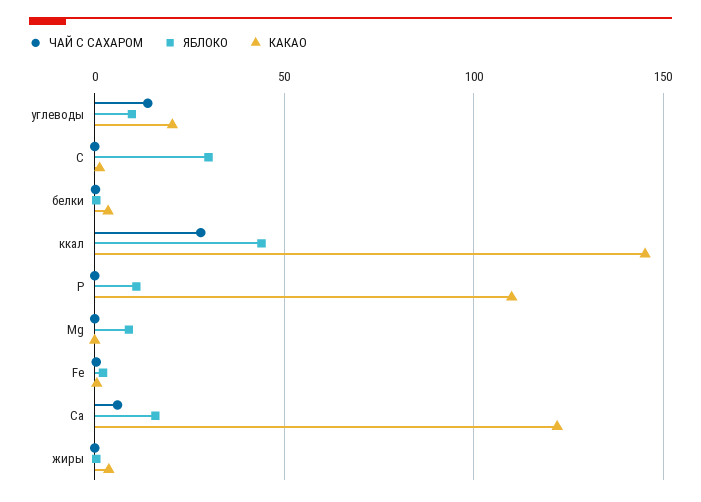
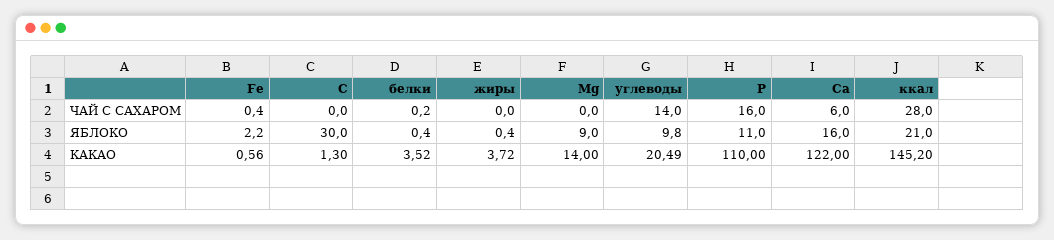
  {
    "ЧАЙ С САХАРОМ": {
      "углеводы": 14,
      "С": 0,
      "белки": 0.2,
      "ккал": 28,
-     "Р": 0,
+     "Р": 16,
      "Мg": 0,
      "Fе": 0.4,
      "Са": 6,
      "жиры": 0
    },
    "ЯБЛОКО": {
      "углеводы": 9.8,
      "С": 30,
      "белки": 0.4,
-     "ккал": 45,
+     "ккал": 21,
      "Р": 11,
      "Мg": 9,
      "Fе": 2.2,
      "Са": 16,
      "жиры": 0.4
    },
    "КАКАО": {
      "углеводы": 20.49,
      "С": 1.3,
      "белки": 3.52,
      "ккал": 145.2,
      "Р": 110,
-     "Мg": 0,
+     "Мg": 14,
      "Fе": 0.56,
      "Са": 122,
      "жиры": 3.72
    }
  }

